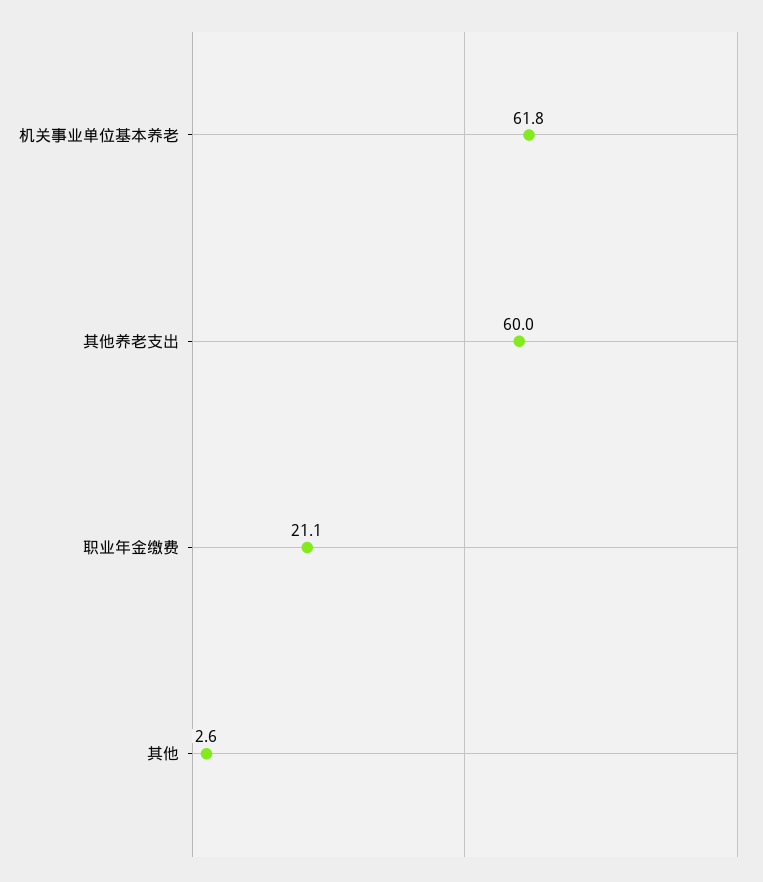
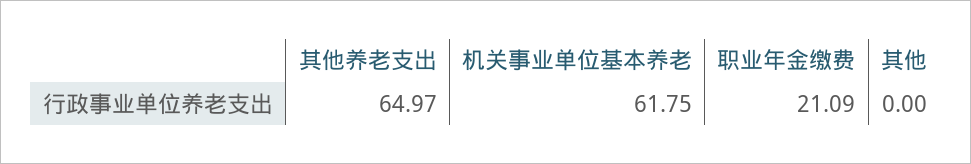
  {
    "机关事业单位基本养老": 61.75,
-   "其他养老支出": 60,
+   "其他养老支出": 64.97,
    "职业年金缴费": 21.09,
-   "其他": 2.6
+   "其他": 0
  }

